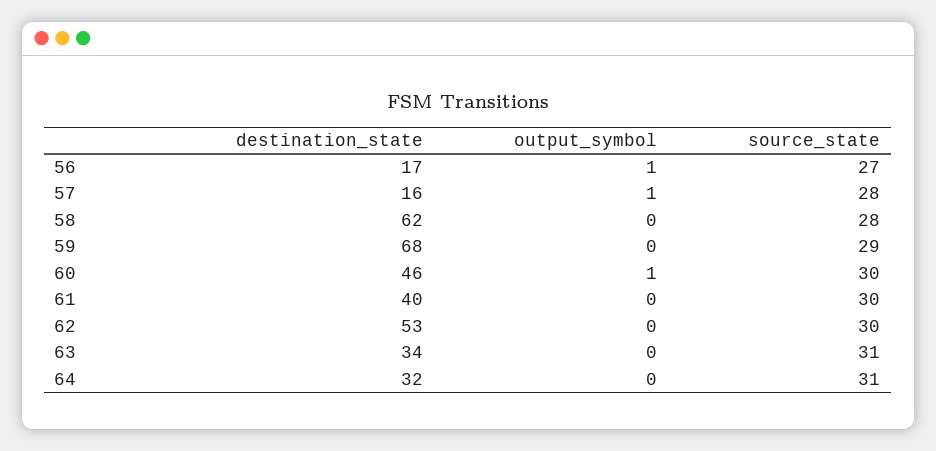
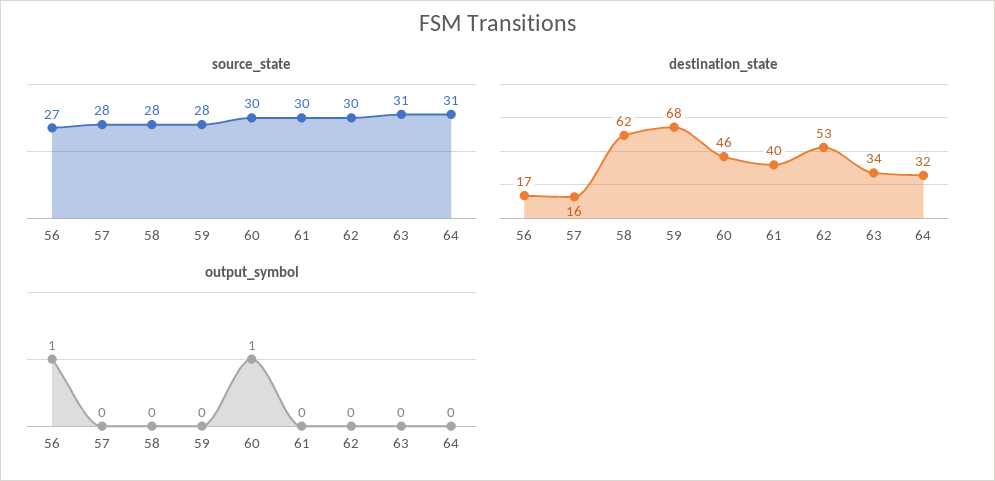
  {
    "destination_state": {
      "56": 17,
      "57": 16,
      "58": 62,
      "59": 68,
      "60": 46,
      "61": 40,
      "62": 53,
      "63": 34,
      "64": 32
    },
    "output_symbol": {
      "56": 1,
-     "57": 1,
+     "57": 0,
      "58": 0,
      "59": 0,
      "60": 1,
      "61": 0,
      "62": 0,
      "63": 0,
      "64": 0
    },
    "source_state": {
      "56": 27,
      "57": 28,
      "58": 28,
-     "59": 29,
+     "59": 28,
      "60": 30,
      "61": 30,
      "62": 30,
      "63": 31,
      "64": 31
    }
  }

